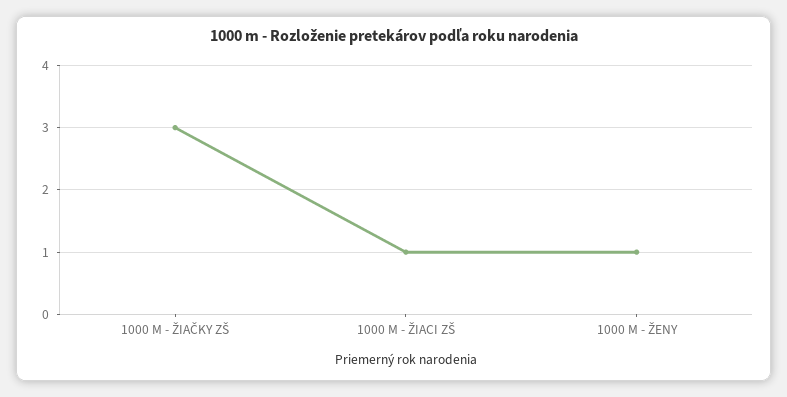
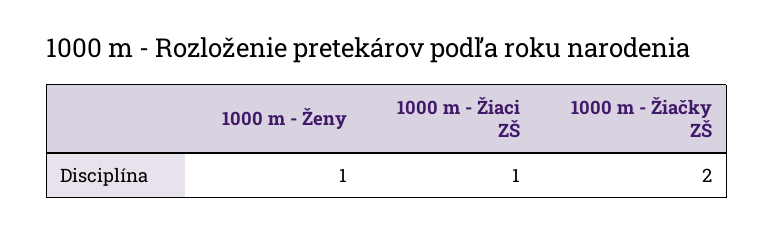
  {
-   "1000 M - ŽIAČKY ZŠ": 3,
+   "1000 M - ŽIAČKY ZŠ": 2,
    "1000 M - ŽIACI ZŠ": 1,
    "1000 M - ŽENY": 1
  }

